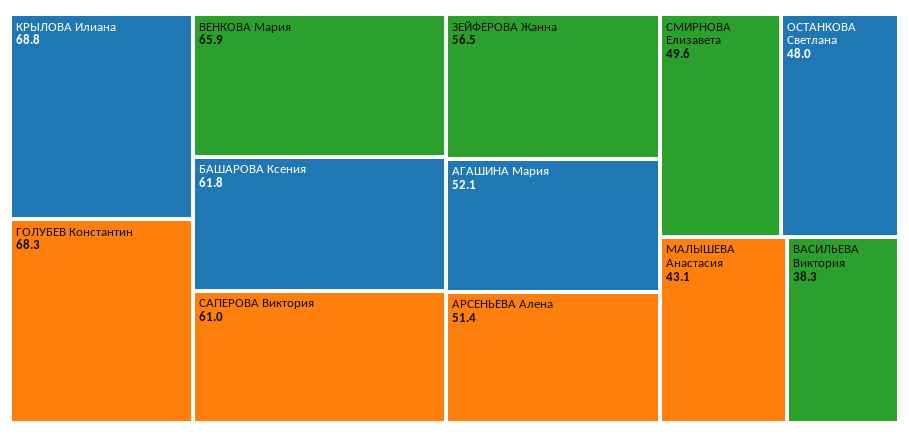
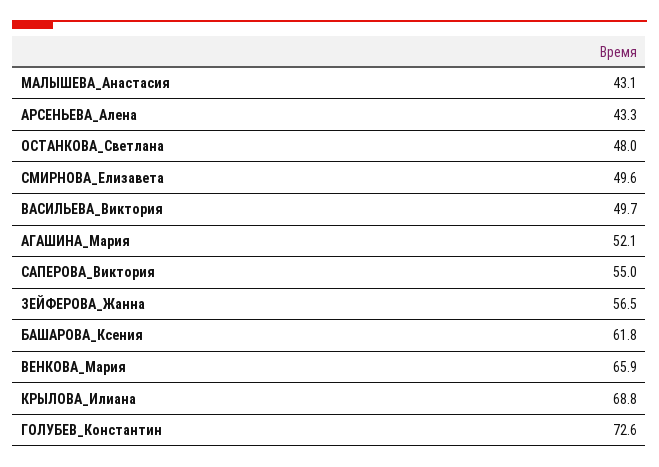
  {
    "КРЫЛОВА Илиана": 68.8,
-   "ГОЛУБЕВ Константин": 68.3,
+   "ГОЛУБЕВ Константин": 72.6,
    "ВЕНКОВА Мария": 65.9,
    "БАШАРОВА Ксения": 61.8,
-   "САПЕРОВА Виктория": 61,
+   "САПЕРОВА Виктория": 55,
    "ЗЕЙФЕРОВА Жанна": 56.5,
    "АГАШИНА Мария": 52.1,
-   "АРСЕНЬЕВА Алена": 51.4,
+   "АРСЕНЬЕВА Алена": 43.3,
    "СМИРНОВА Елизавета": 49.6,
    "ОСТАНКОВА Светлана": 48,
    "МАЛЫШЕВА Анастасия": 43.1,
-   "ВАСИЛЬЕВА Виктория": 38.3
+   "ВАСИЛЬЕВА Виктория": 49.7
  }

